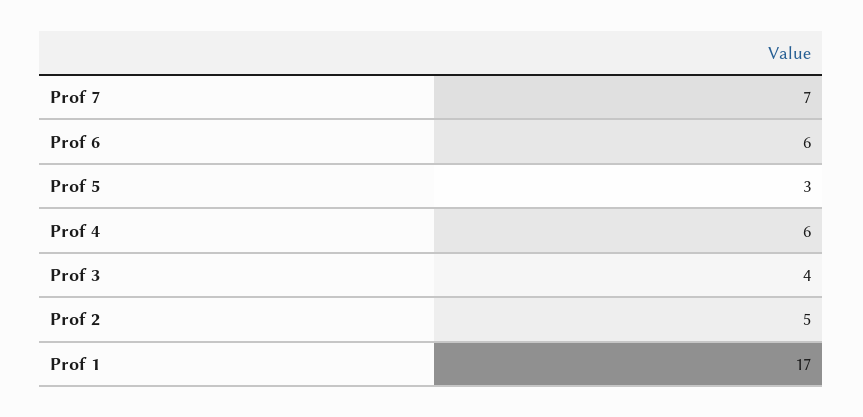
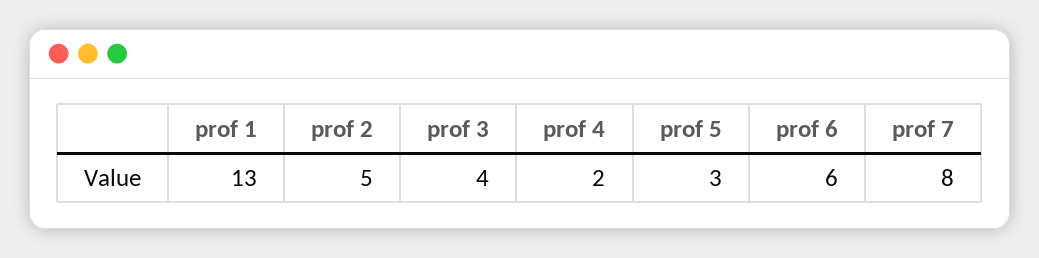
  {
-   "Prof 7": 7,
+   "Prof 7": 8,
    "Prof 6": 6,
    "Prof 5": 3,
-   "Prof 4": 6,
+   "Prof 4": 2,
    "Prof 3": 4,
    "Prof 2": 5,
-   "Prof 1": 17
+   "Prof 1": 13
  }

